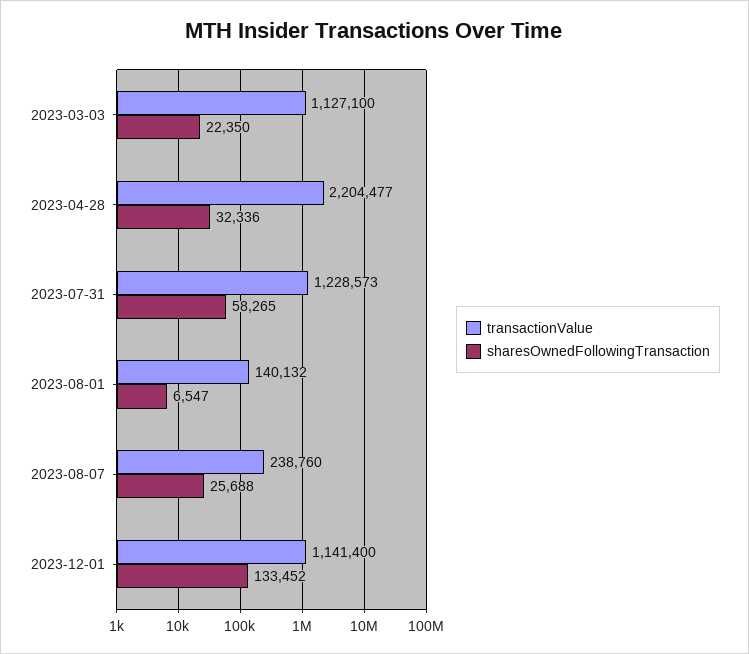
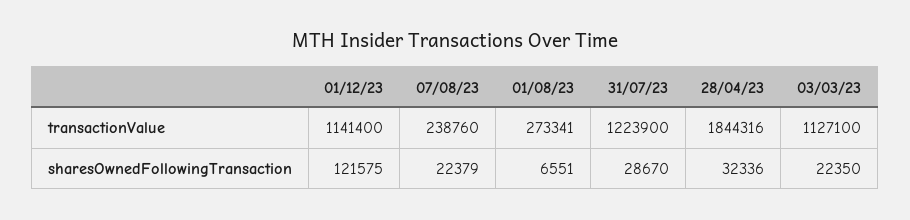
  {
    "transactionValue": {
      "2023-03-03": 1127100,
-     "2023-04-28": 2204477,
+     "2023-04-28": 1844316,
-     "2023-07-31": 1228573,
+     "2023-07-31": 1223900,
-     "2023-08-01": 140132,
+     "2023-08-01": 273341,
      "2023-08-07": 238760,
      "2023-12-01": 1141400
    },
    "sharesOwnedFollowingTransaction": {
      "2023-03-03": 22350,
      "2023-04-28": 32336,
-     "2023-07-31": 58265,
+     "2023-07-31": 28670,
-     "2023-08-01": 6547,
+     "2023-08-01": 6551,
-     "2023-08-07": 25688,
+     "2023-08-07": 22379,
-     "2023-12-01": 133452
+     "2023-12-01": 121575
    }
  }

